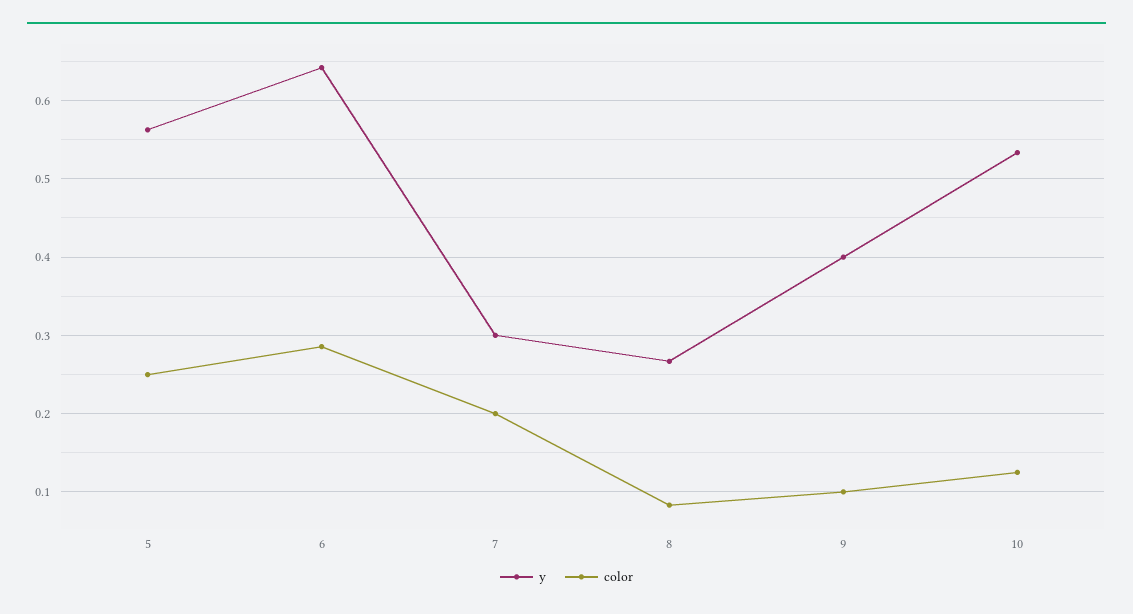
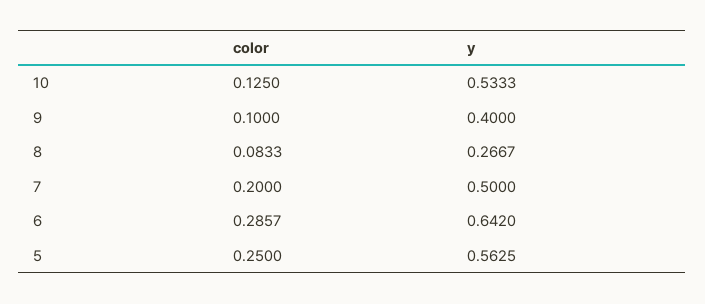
  {
    "y": {
      "5": 0.5625,
      "6": 0.642,
-     "7": 0.3,
+     "7": 0.5,
      "8": 0.2667,
      "9": 0.4,
      "10": 0.5333
    },
    "color": {
      "5": 0.25,
      "6": 0.2857,
      "7": 0.2,
      "8": 0.0833,
      "9": 0.1,
      "10": 0.125
    }
  }

